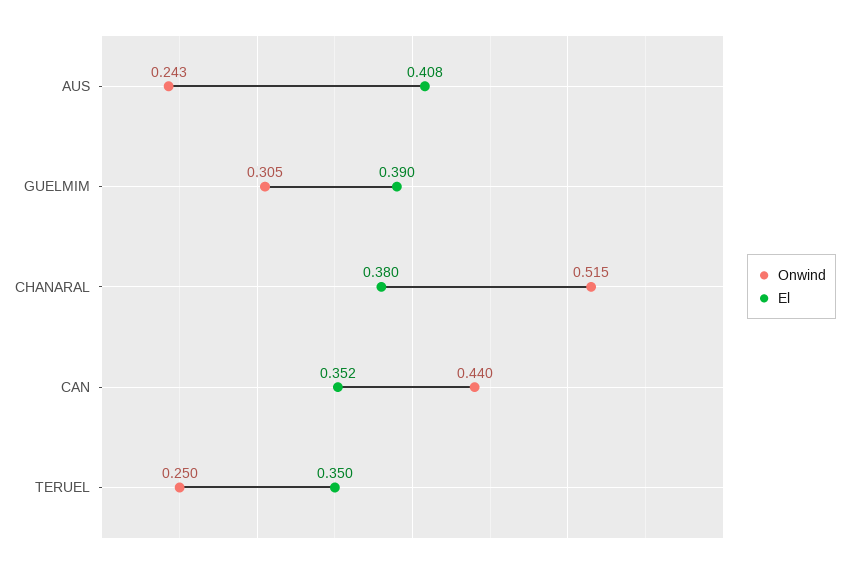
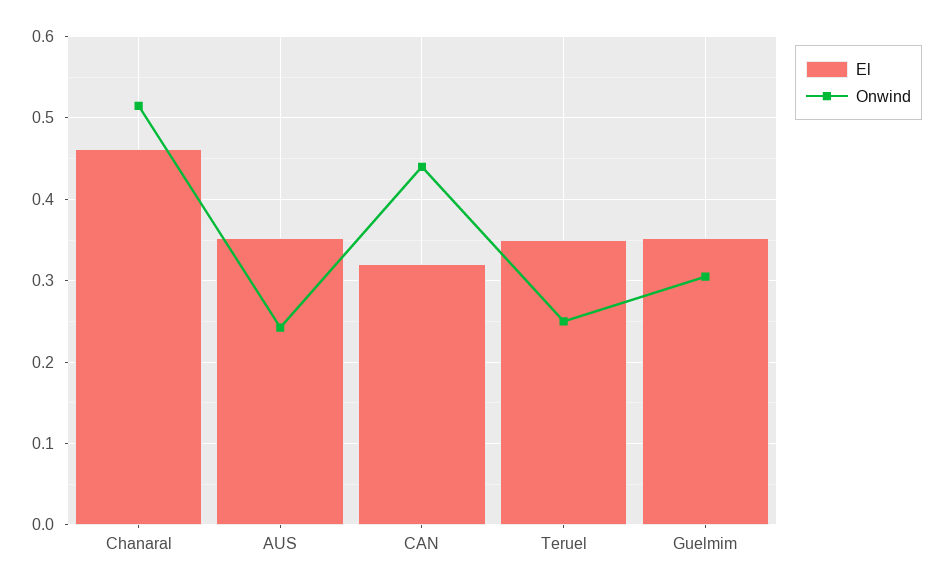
  {
    "Onwind": {
      "AUS": 0.243,
      "GUELMIM": 0.305,
      "CHANARAL": 0.515,
      "CAN": 0.44,
      "TERUEL": 0.25
    },
    "El": {
-     "AUS": 0.408,
+     "AUS": 0.35,
-     "GUELMIM": 0.39,
+     "GUELMIM": 0.35,
-     "CHANARAL": 0.38,
+     "CHANARAL": 0.46,
-     "CAN": 0.352,
+     "CAN": 0.32,
      "TERUEL": 0.35
    }
  }

